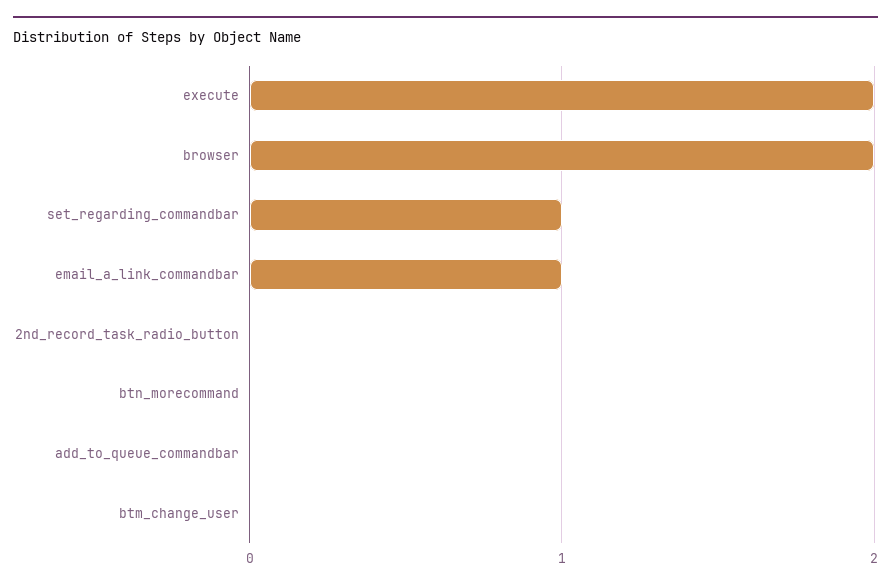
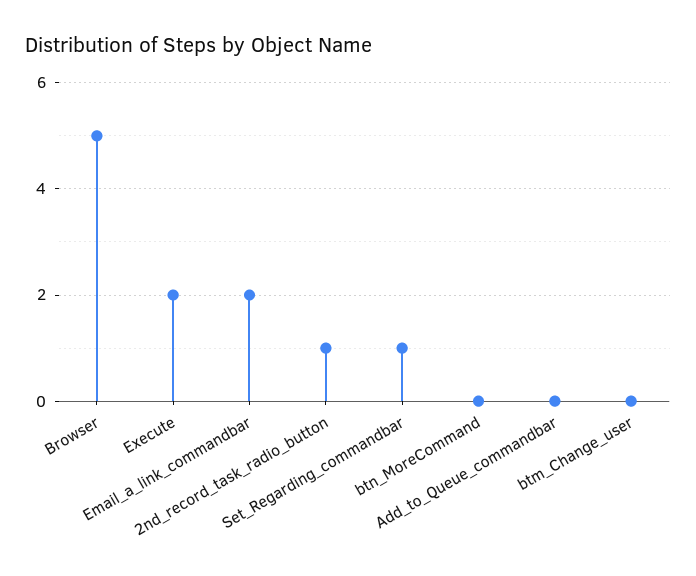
  {
    "execute": 2,
-   "browser": 2,
+   "browser": 5,
    "set_regarding_commandbar": 1,
-   "email_a_link_commandbar": 1,
+   "email_a_link_commandbar": 2,
-   "2nd_record_task_radio_button": 0,
+   "2nd_record_task_radio_button": 1,
    "btn_morecommand": 0,
    "add_to_queue_commandbar": 0,
    "btm_change_user": 0
  }

